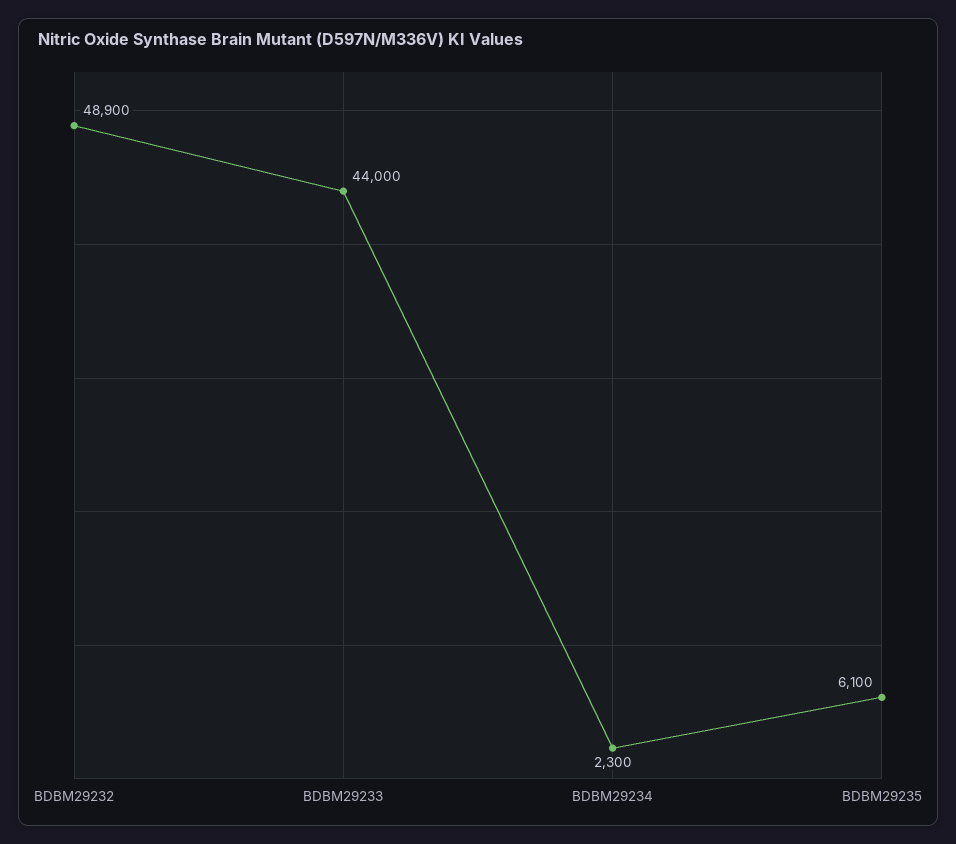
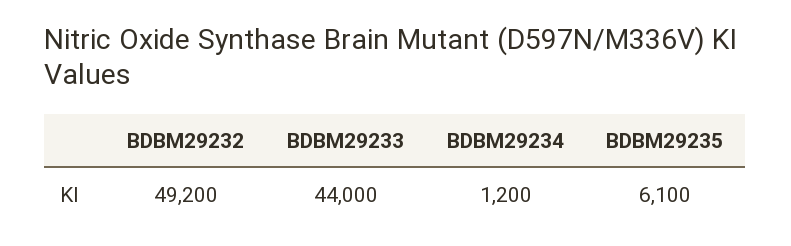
  {
-   "BDBM29232": 48900,
+   "BDBM29232": 49200,
    "BDBM29233": 44000,
-   "BDBM29234": 2300,
+   "BDBM29234": 1200,
    "BDBM29235": 6100
  }

